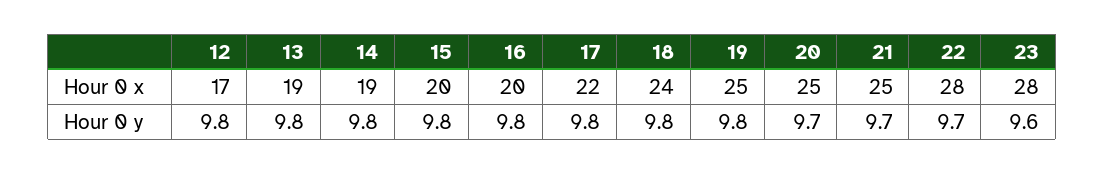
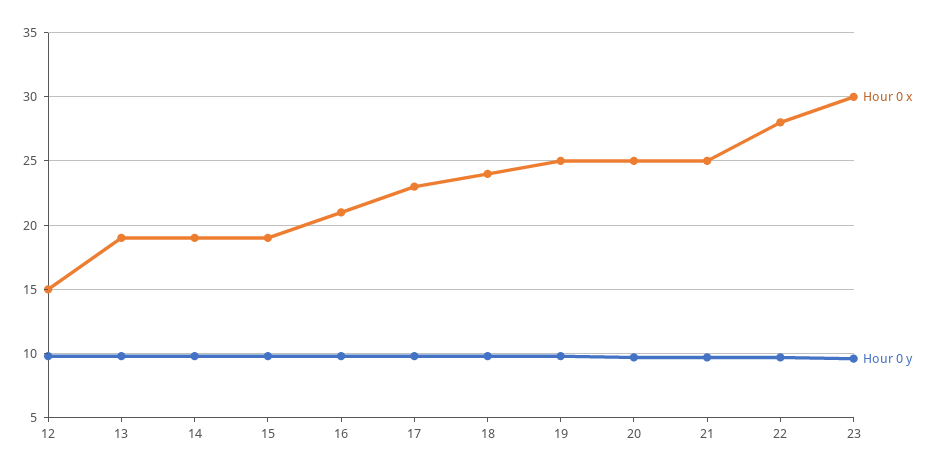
  {
    "Hour 0 x": {
-     "12": 17,
+     "12": 15,
      "13": 19,
      "14": 19,
-     "15": 20,
+     "15": 19,
-     "16": 20,
+     "16": 21,
-     "17": 22,
+     "17": 23,
      "18": 24,
      "19": 25,
      "20": 25,
      "21": 25,
      "22": 28,
-     "23": 28
+     "23": 30
    },
    "Hour 0 y": {
      "12": 9.8,
      "13": 9.8,
      "14": 9.8,
      "15": 9.8,
      "16": 9.8,
      "17": 9.8,
      "18": 9.8,
      "19": 9.8,
      "20": 9.7,
      "21": 9.7,
      "22": 9.7,
      "23": 9.6
    }
  }

